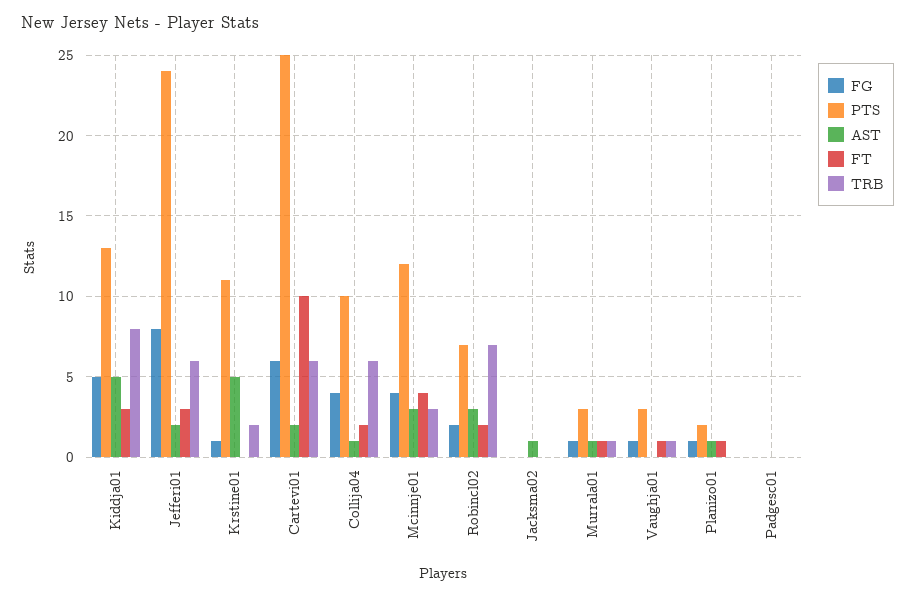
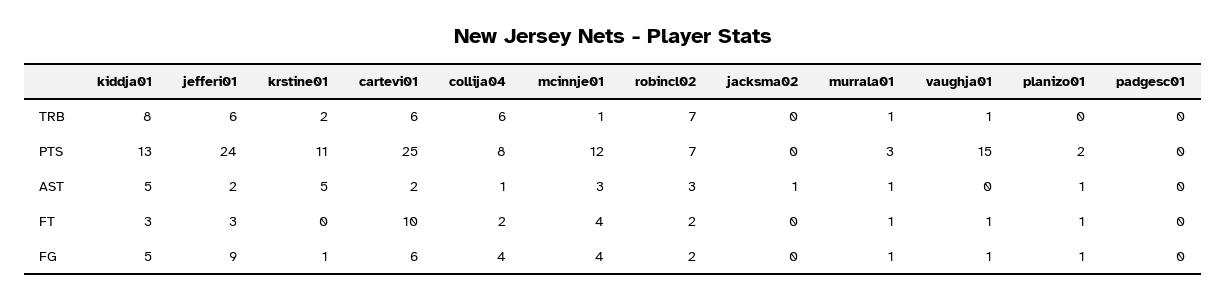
  {
    "FG": {
      "Kiddja01": 5,
-     "Jefferi01": 8,
+     "Jefferi01": 9,
      "Krstine01": 1,
      "Cartevi01": 6,
      "Collija04": 4,
      "Mcinnje01": 4,
      "Robincl02": 2,
      "Jacksma02": 0,
      "Murrala01": 1,
      "Vaughja01": 1,
      "Planizo01": 1,
      "Padgesc01": 0
    },
    "PTS": {
      "Kiddja01": 13,
      "Jefferi01": 24,
      "Krstine01": 11,
      "Cartevi01": 25,
-     "Collija04": 10,
+     "Collija04": 8,
      "Mcinnje01": 12,
      "Robincl02": 7,
      "Jacksma02": 0,
      "Murrala01": 3,
-     "Vaughja01": 3,
+     "Vaughja01": 15,
      "Planizo01": 2,
      "Padgesc01": 0
    },
    "AST": {
      "Kiddja01": 5,
      "Jefferi01": 2,
      "Krstine01": 5,
      "Cartevi01": 2,
      "Collija04": 1,
      "Mcinnje01": 3,
      "Robincl02": 3,
      "Jacksma02": 1,
      "Murrala01": 1,
      "Vaughja01": 0,
      "Planizo01": 1,
      "Padgesc01": 0
    },
    "FT": {
      "Kiddja01": 3,
      "Jefferi01": 3,
      "Krstine01": 0,
      "Cartevi01": 10,
      "Collija04": 2,
      "Mcinnje01": 4,
      "Robincl02": 2,
      "Jacksma02": 0,
      "Murrala01": 1,
      "Vaughja01": 1,
      "Planizo01": 1,
      "Padgesc01": 0
    },
    "TRB": {
      "Kiddja01": 8,
      "Jefferi01": 6,
      "Krstine01": 2,
      "Cartevi01": 6,
      "Collija04": 6,
-     "Mcinnje01": 3,
+     "Mcinnje01": 1,
      "Robincl02": 7,
      "Jacksma02": 0,
      "Murrala01": 1,
      "Vaughja01": 1,
      "Planizo01": 0,
      "Padgesc01": 0
    }
  }

